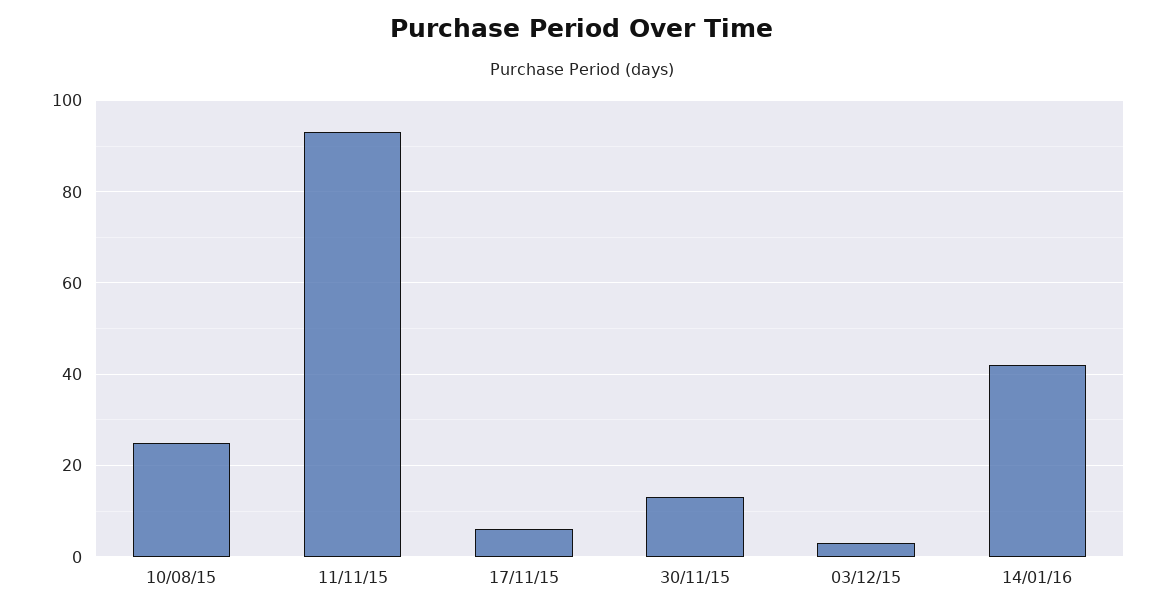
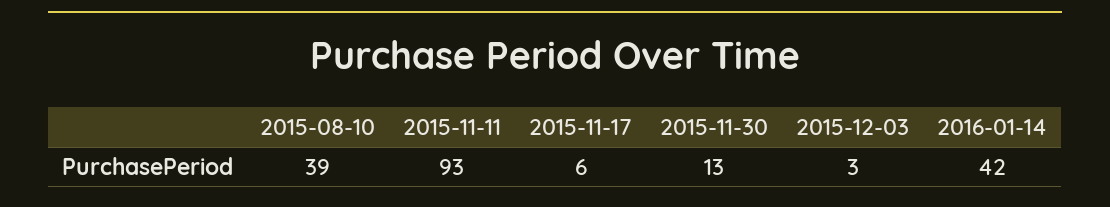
  {
-   "10/08/15": 25,
+   "10/08/15": 39,
    "11/11/15": 93,
    "17/11/15": 6,
    "30/11/15": 13,
    "03/12/15": 3,
    "14/01/16": 42
  }

